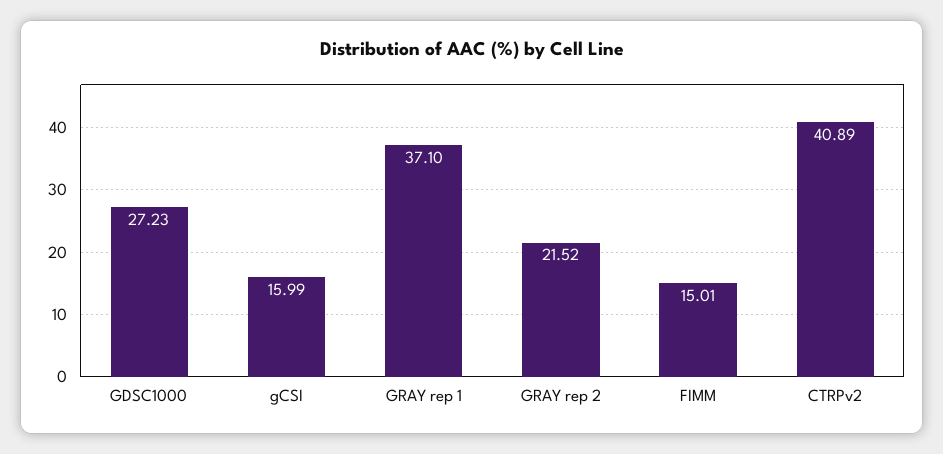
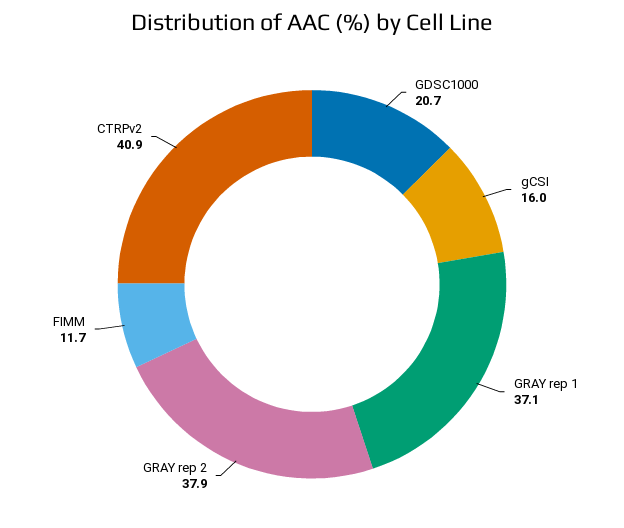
  {
-   "GDSC1000": 27.23,
+   "GDSC1000": 20.7,
    "gCSI": 15.99,
    "GRAY rep 1": 37.1,
-   "GRAY rep 2": 21.52,
+   "GRAY rep 2": 37.9,
-   "FIMM": 15.01,
+   "FIMM": 11.7,
    "CTRPv2": 40.89
  }

